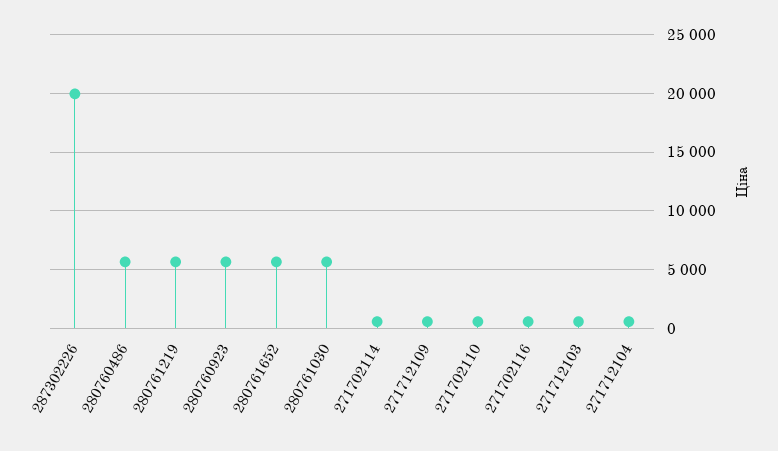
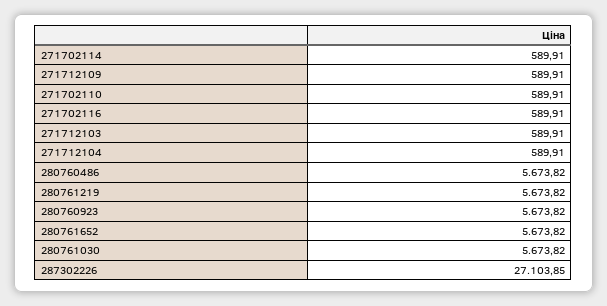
  {
-   "287302226": 20000,
+   "287302226": 27103.85,
    "280760486": 5673.82,
    "280761219": 5673.82,
    "280760923": 5673.82,
    "280761652": 5673.82,
    "280761030": 5673.82,
    "271702114": 589.91,
    "271712109": 589.91,
    "271702110": 589.91,
    "271702116": 589.91,
    "271712103": 589.91,
    "271712104": 589.91
  }

